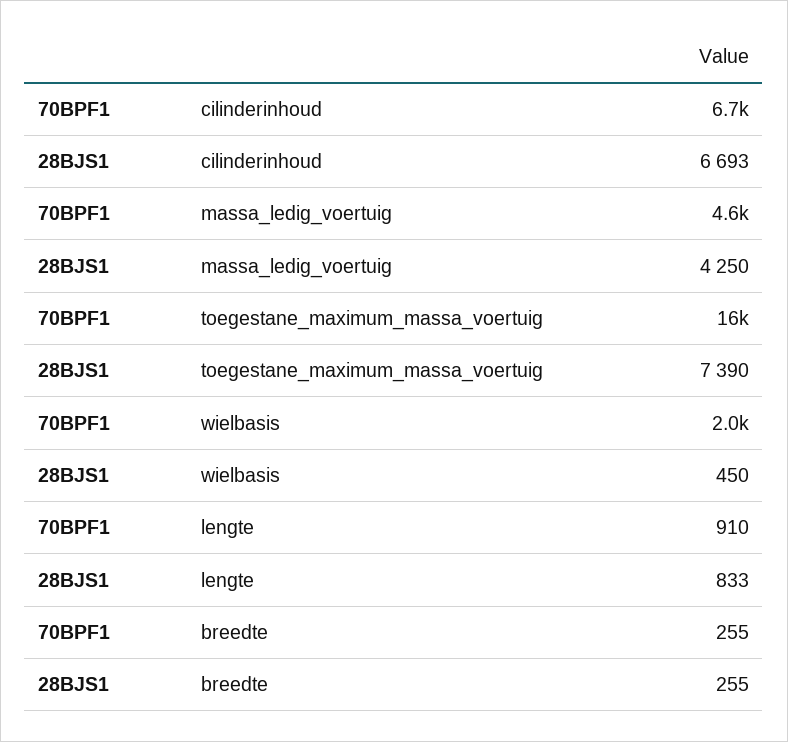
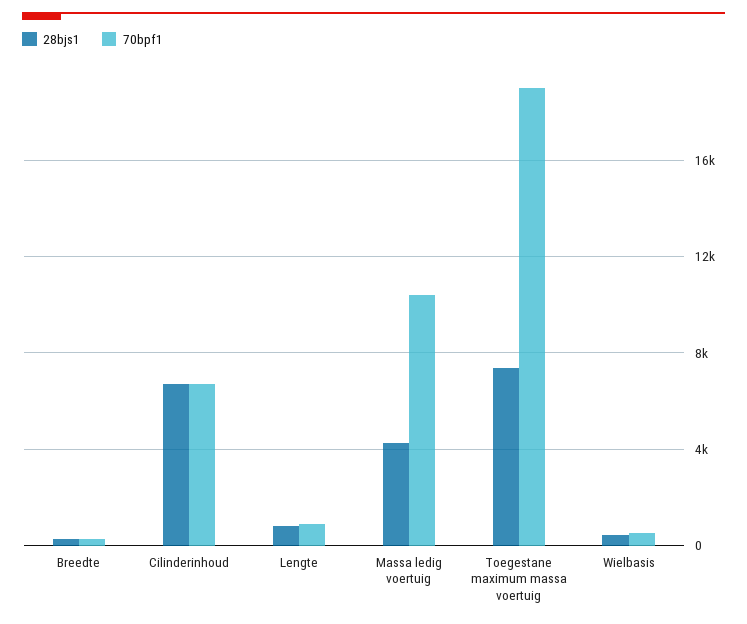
  {
    "70BPF1": {
      "cilinderinhoud": 6700,
-     "massa_ledig_voertuig": 4600,
+     "massa_ledig_voertuig": 10500,
-     "toegestane_maximum_massa_voertuig": 16000,
+     "toegestane_maximum_massa_voertuig": 19000,
-     "wielbasis": 2000,
+     "wielbasis": 500,
      "lengte": 910,
      "breedte": 255
    },
    "28BJS1": {
      "cilinderinhoud": 6693,
      "massa_ledig_voertuig": 4250,
      "toegestane_maximum_massa_voertuig": 7390,
      "wielbasis": 450,
      "lengte": 833,
      "breedte": 255
    }
  }

